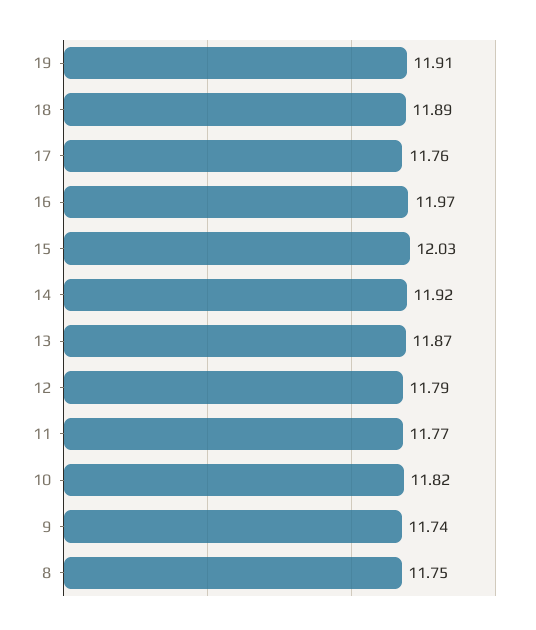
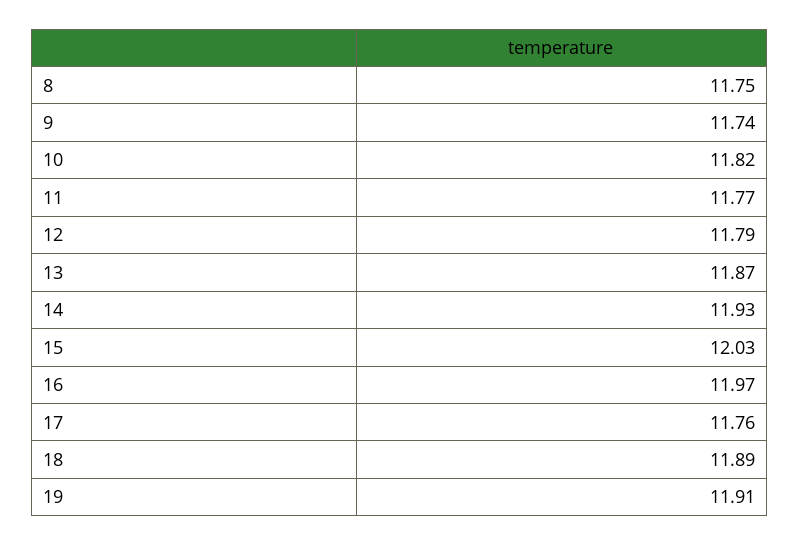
  {
    "19": 11.91,
    "18": 11.89,
    "17": 11.76,
    "16": 11.97,
    "15": 12.03,
-   "14": 11.92,
+   "14": 11.93,
    "13": 11.87,
    "12": 11.79,
    "11": 11.77,
    "10": 11.82,
    "9": 11.74,
    "8": 11.75
  }

